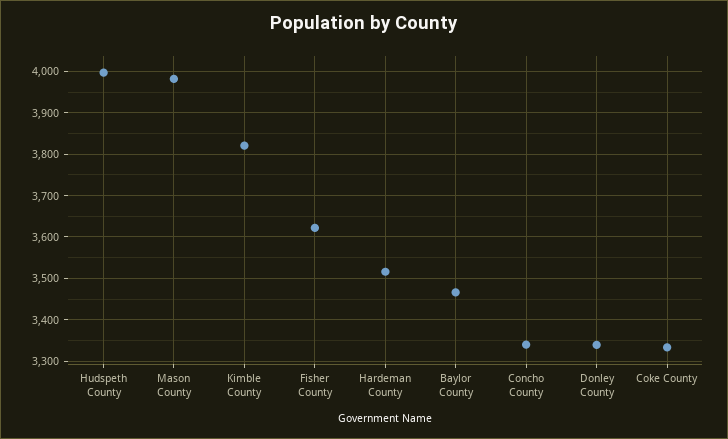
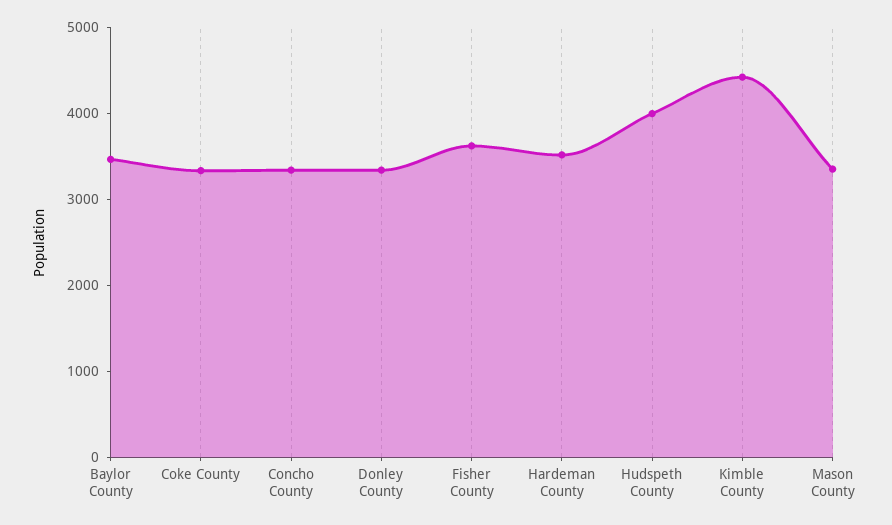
  {
    "Hudspeth County": 4000,
-   "Mason County": 3980,
+   "Mason County": 3400,
-   "Kimble County": 3820,
+   "Kimble County": 4400,
    "Fisher County": 3620,
    "Hardeman County": 3520,
    "Baylor County": 3460,
    "Concho County": 3340,
    "Donley County": 3340,
    "Coke County": 3340
  }

